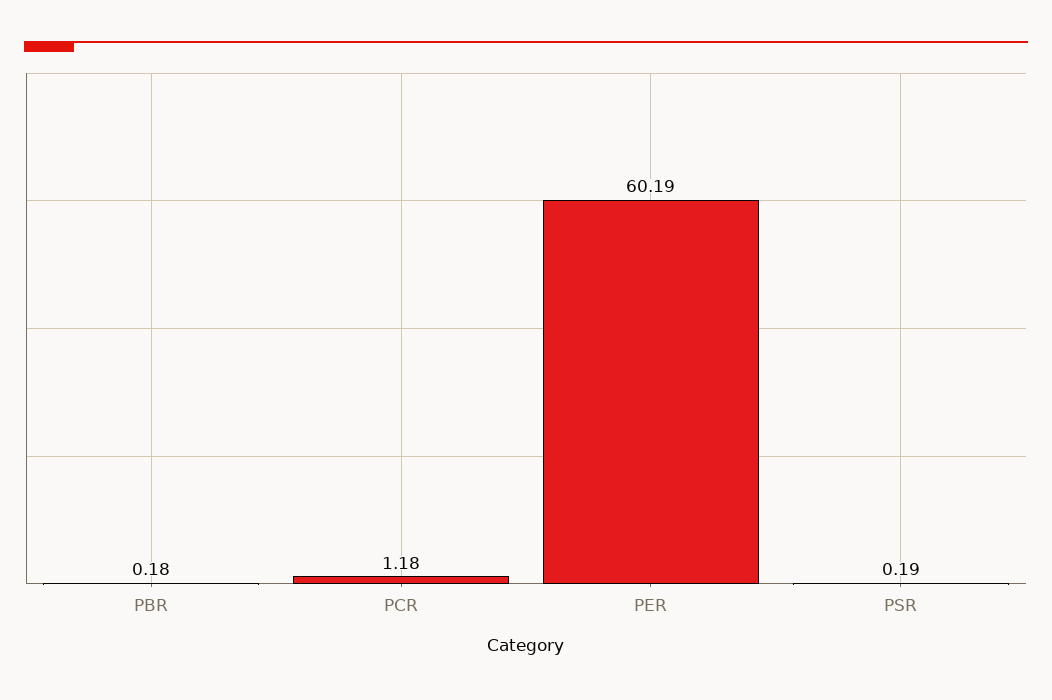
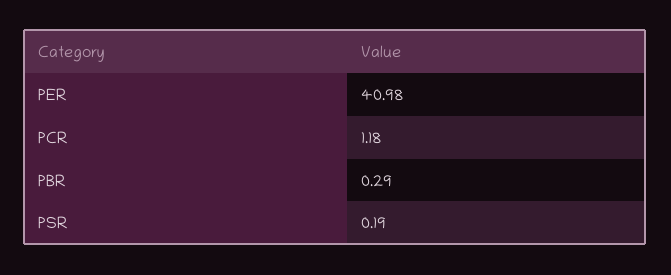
  {
-   "PBR": 0.18,
+   "PBR": 0.29,
    "PCR": 1.18,
-   "PER": 60.19,
+   "PER": 40.98,
    "PSR": 0.19
  }

